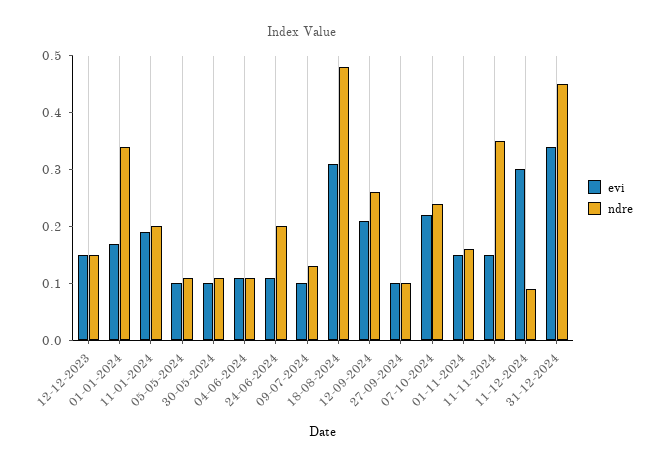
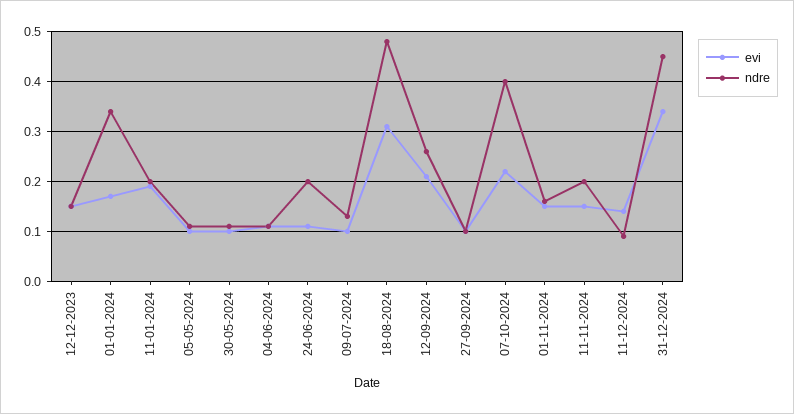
  {
    "evi": {
      "12-12-2023": 0.15,
      "01-01-2024": 0.15,
      "11-01-2024": 0.2,
      "05-05-2024": 0.1,
      "30-05-2024": 0.1,
      "04-06-2024": 0.1,
      "24-06-2024": 0.1,
      "09-07-2024": 0.1,
      "18-08-2024": 0.3,
      "12-09-2024": 0.2,
      "27-09-2024": 0.1,
      "07-10-2024": 0.2,
      "01-11-2024": 0.15,
      "11-11-2024": 0.15,
-     "11-12-2024": 0.3,
+     "11-12-2024": 0.15,
      "31-12-2024": 0.35
    },
    "ndre": {
      "12-12-2023": 0.15,
      "01-01-2024": 0.35,
      "11-01-2024": 0.2,
      "05-05-2024": 0.1,
      "30-05-2024": 0.1,
      "04-06-2024": 0.1,
      "24-06-2024": 0.2,
      "09-07-2024": 0.15,
      "18-08-2024": 0.5,
      "12-09-2024": 0.25,
      "27-09-2024": 0.1,
-     "07-10-2024": 0.25,
+     "07-10-2024": 0.4,
      "01-11-2024": 0.15,
-     "11-11-2024": 0.35,
+     "11-11-2024": 0.2,
      "11-12-2024": 0.1,
      "31-12-2024": 0.45
    }
  }

